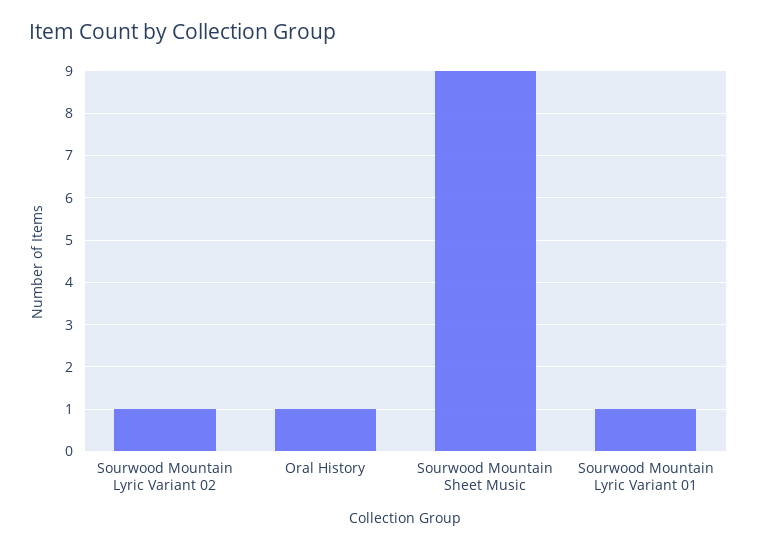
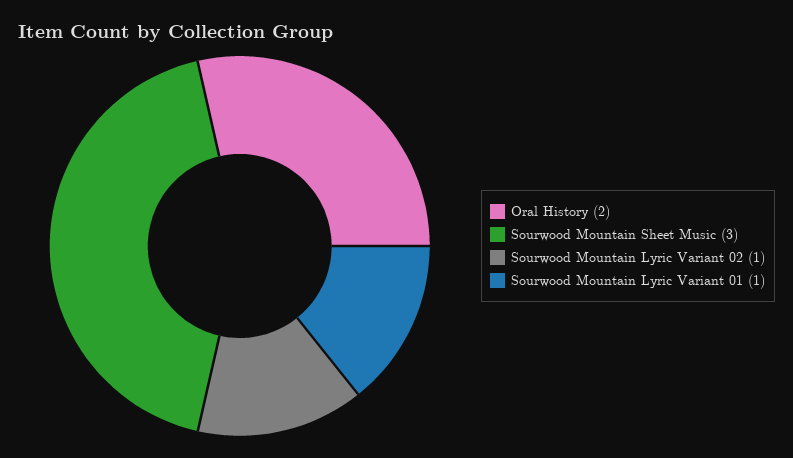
  {
    "Sourwood Mountain Lyric Variant 02": 1,
-   "Oral History": 1,
+   "Oral History": 2,
-   "Sourwood Mountain Sheet Music": 9,
+   "Sourwood Mountain Sheet Music": 3,
    "Sourwood Mountain Lyric Variant 01": 1
  }

